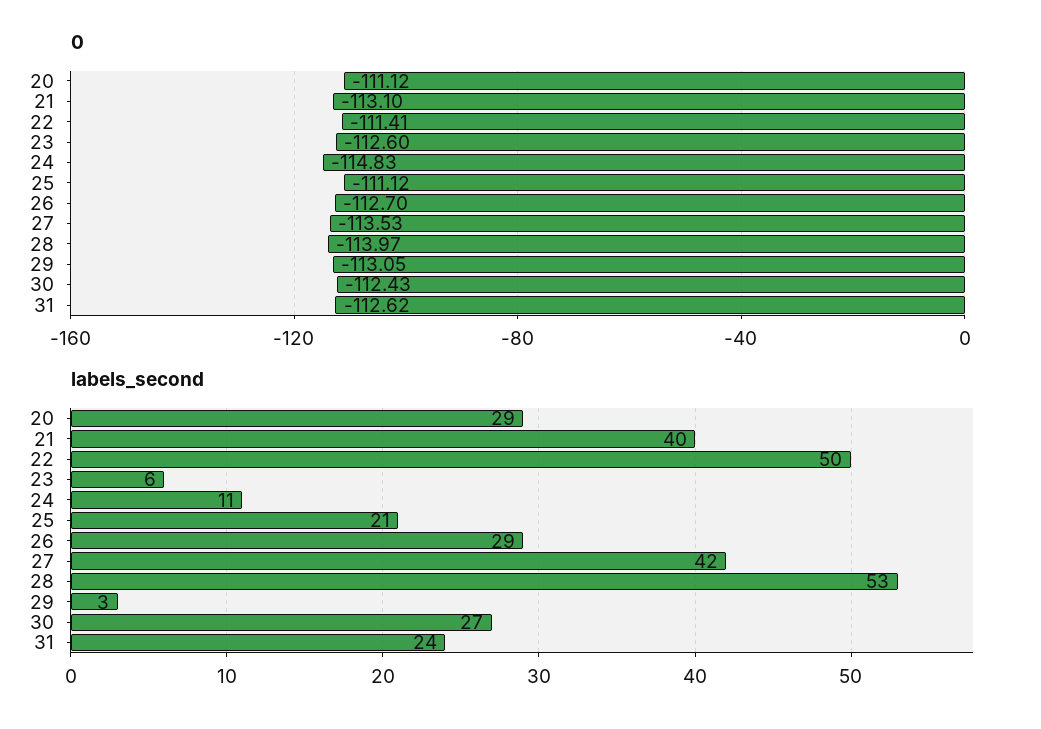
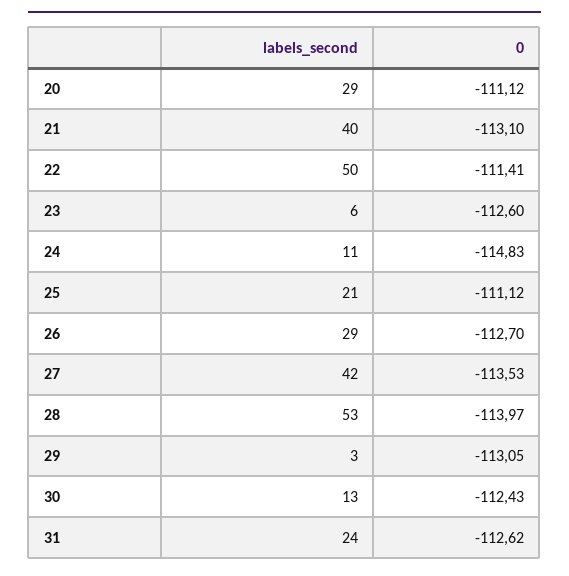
  {
    "0": {
      "20": -111.12,
      "21": -113.1,
      "22": -111.41,
      "23": -112.6,
      "24": -114.83,
      "25": -111.12,
      "26": -112.7,
      "27": -113.53,
      "28": -113.97,
      "29": -113.05,
      "30": -112.43,
      "31": -112.62
    },
    "labels_second": {
      "20": 29,
      "21": 40,
      "22": 50,
      "23": 6,
      "24": 11,
      "25": 21,
      "26": 29,
      "27": 42,
      "28": 53,
      "29": 3,
-     "30": 27,
+     "30": 13,
      "31": 24
    }
  }

